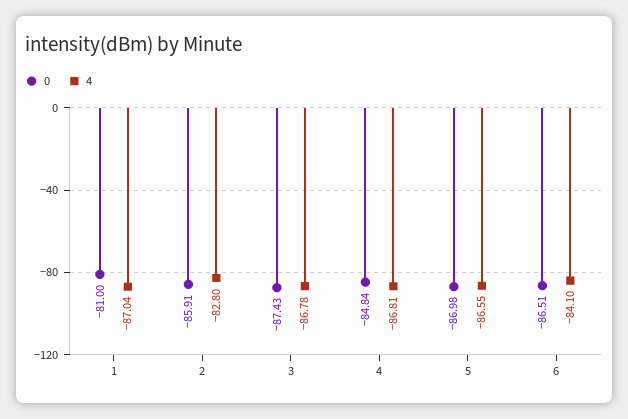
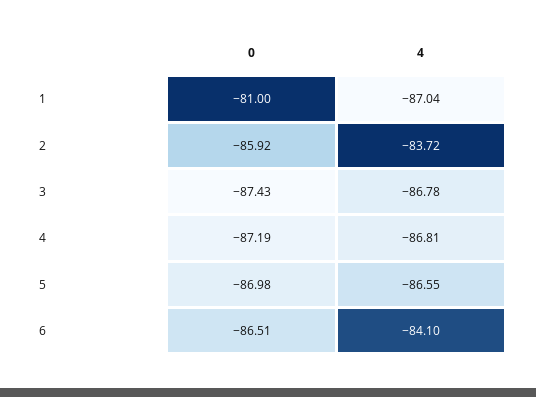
  {
    "0": {
      "1": -81,
-     "2": -85.91,
+     "2": -85.92,
      "3": -87.43,
-     "4": -84.84,
+     "4": -87.19,
      "5": -86.98,
      "6": -86.51
    },
    "4": {
      "1": -87.04,
-     "2": -82.8,
+     "2": -83.72,
      "3": -86.78,
      "4": -86.81,
      "5": -86.55,
      "6": -84.1
    }
  }

